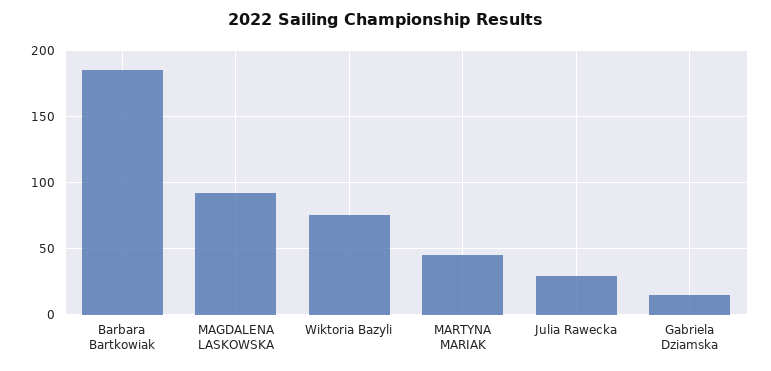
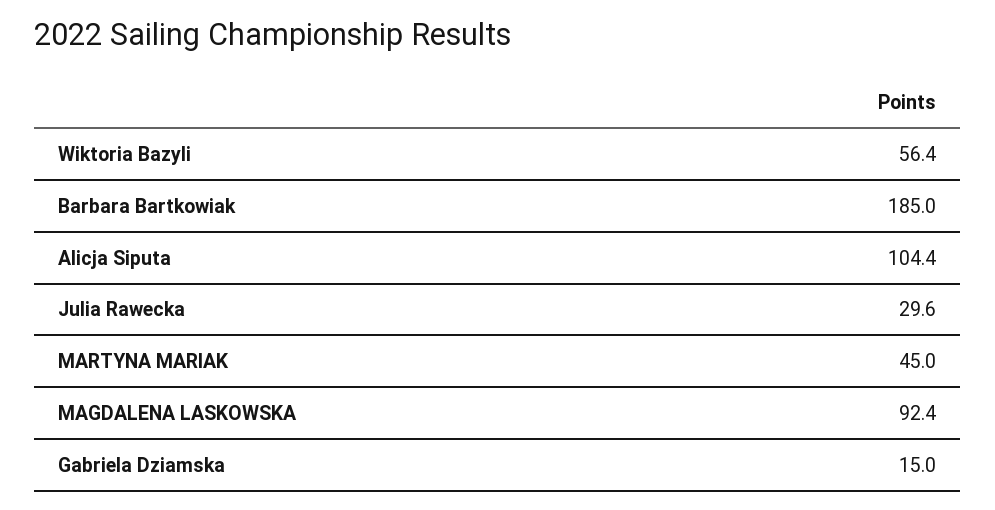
  {
    "Barbara Bartkowiak": 185,
    "MAGDALENA LASKOWSKA": 92.4,
-   "Wiktoria Bazyli": 75,
+   "Wiktoria Bazyli": 56.4,
    "MARTYNA MARIAK": 45,
    "Julia Rawecka": 29.6,
-   "Gabriela Dziamska": 15
+   "Gabriela Dziamska": 15,
+   "Alicja Siputa": 104.4
  }

